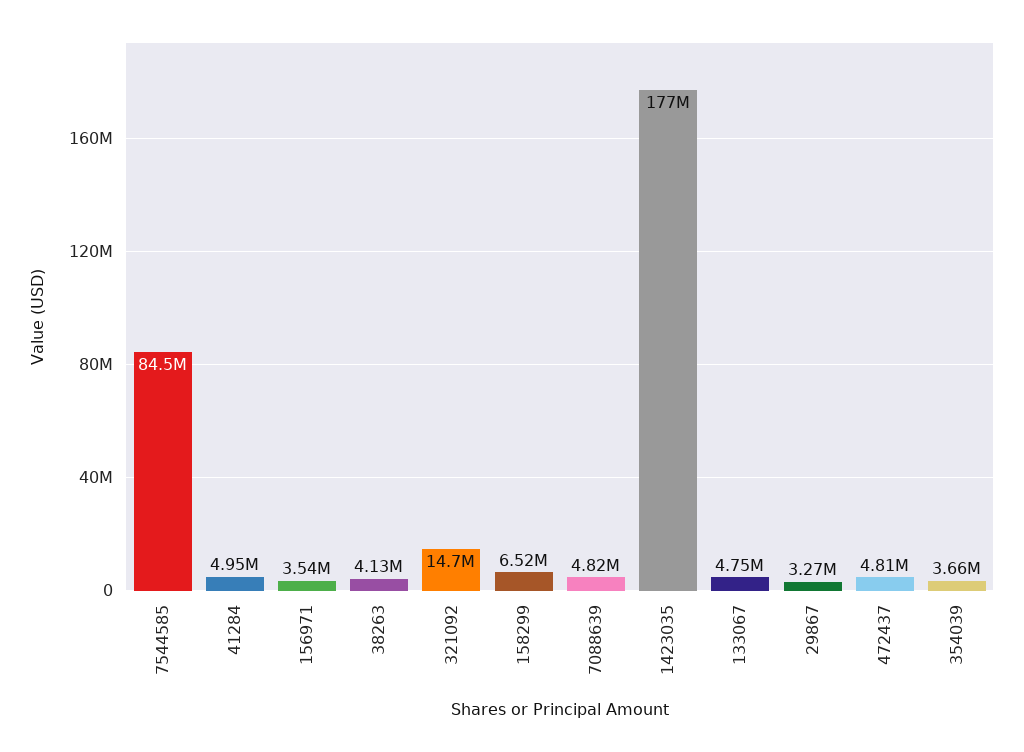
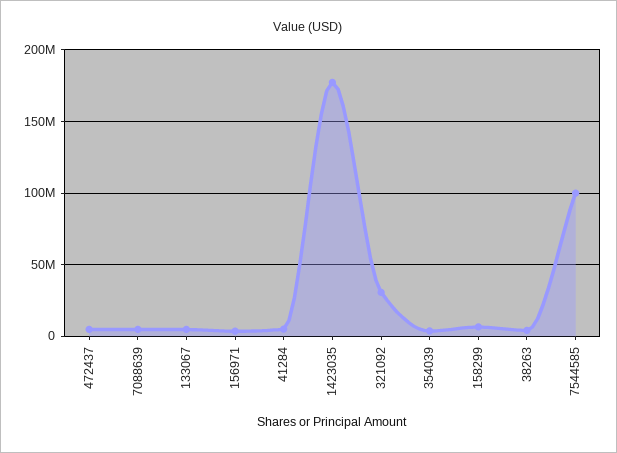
  {
-   "7544585": 84500000,
+   "7544585": 100000000,
    "41284": 4950000,
    "156971": 3540000,
    "38263": 4130000,
-   "321092": 14700000,
+   "321092": 30000000,
    "158299": 6520000,
    "7088639": 4820000,
    "1423035": 177000000,
    "133067": 4750000,
-   "29867": 3270000,
    "472437": 4810000,
    "354039": 3660000
  }

